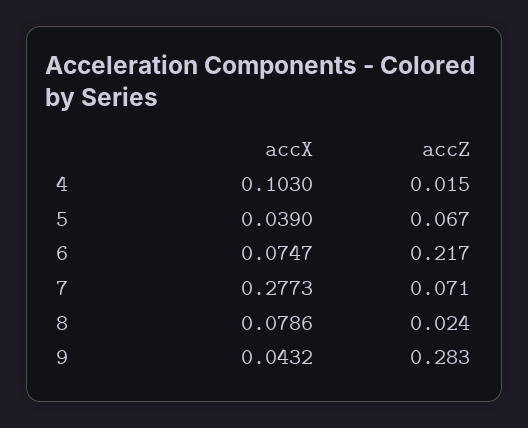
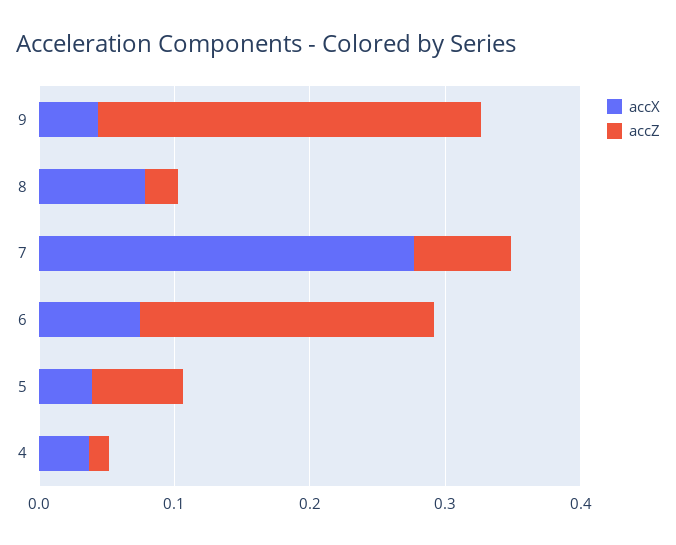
  {
    "accX": {
-     "4": 0.103,
+     "4": 0.04,
      "5": 0.039,
      "6": 0.0747,
      "7": 0.2773,
      "8": 0.0786,
      "9": 0.0432
    },
    "accZ": {
      "4": 0.015,
      "5": 0.067,
      "6": 0.217,
      "7": 0.071,
      "8": 0.024,
      "9": 0.283
    }
  }

